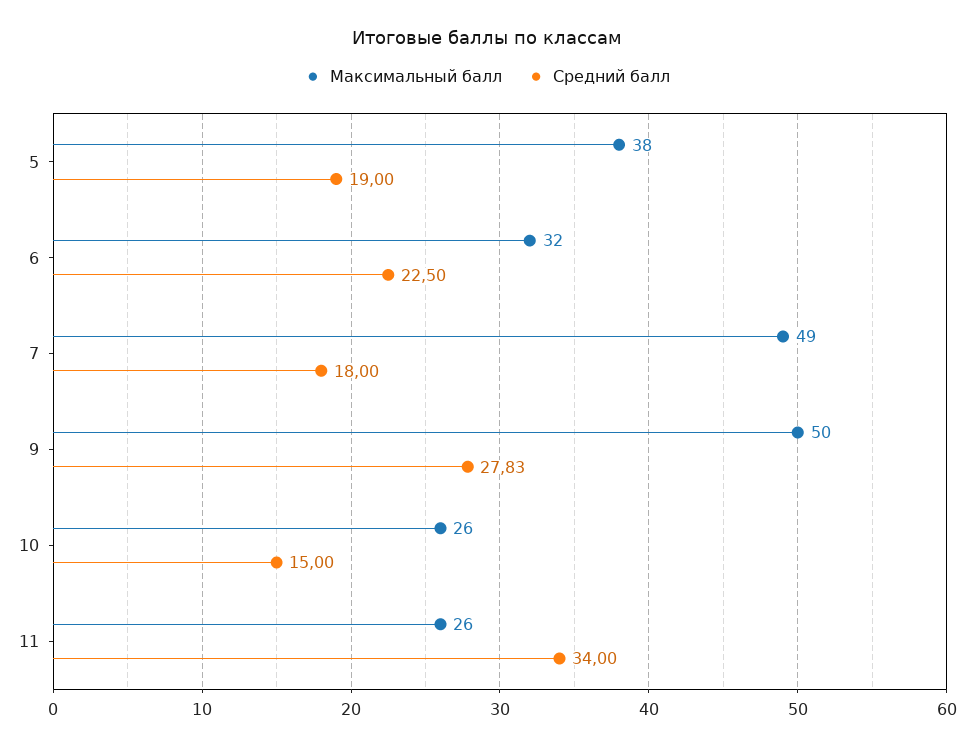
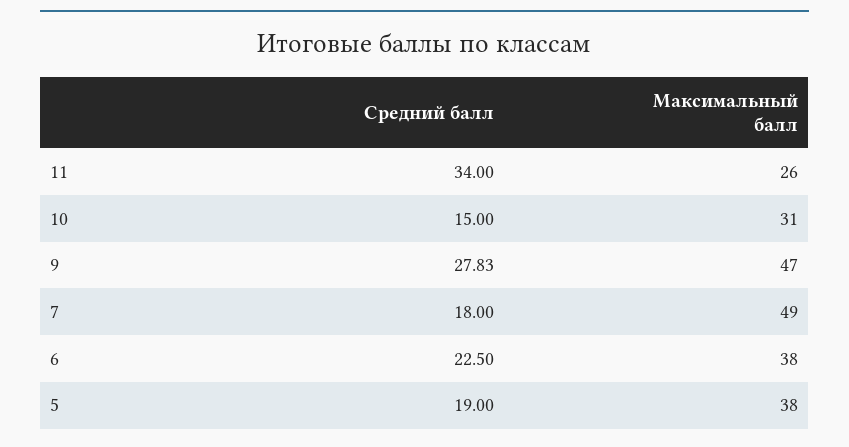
  {
    "Максимальный балл": {
      "5": 38,
-     "6": 32,
+     "6": 38,
      "7": 49,
-     "9": 50,
+     "9": 47,
-     "10": 26,
+     "10": 31,
      "11": 26
    },
    "Средний балл": {
      "5": 19,
      "6": 22.5,
      "7": 18,
      "9": 27.83,
      "10": 15,
      "11": 34
    }
  }

